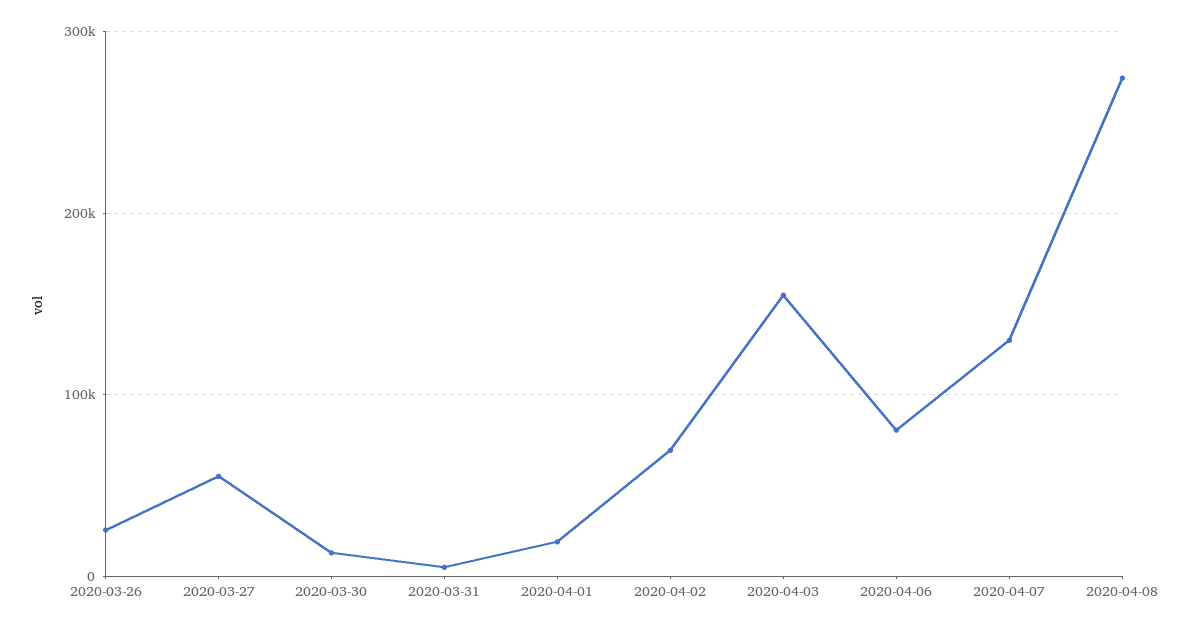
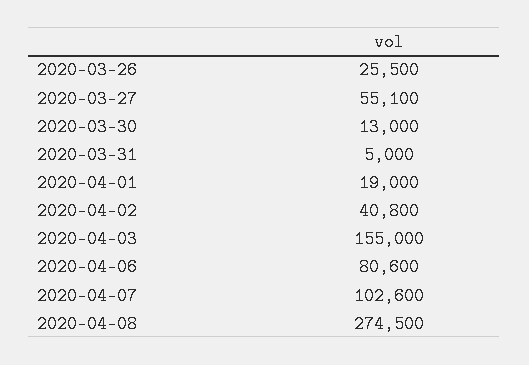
  {
    "2020-03-26": 25500,
    "2020-03-27": 55100,
    "2020-03-30": 13000,
    "2020-03-31": 5000,
    "2020-04-01": 19000,
-   "2020-04-02": 70000,
+   "2020-04-02": 40800,
    "2020-04-03": 155000,
    "2020-04-06": 80600,
-   "2020-04-07": 130000,
+   "2020-04-07": 102600,
    "2020-04-08": 274500
  }

